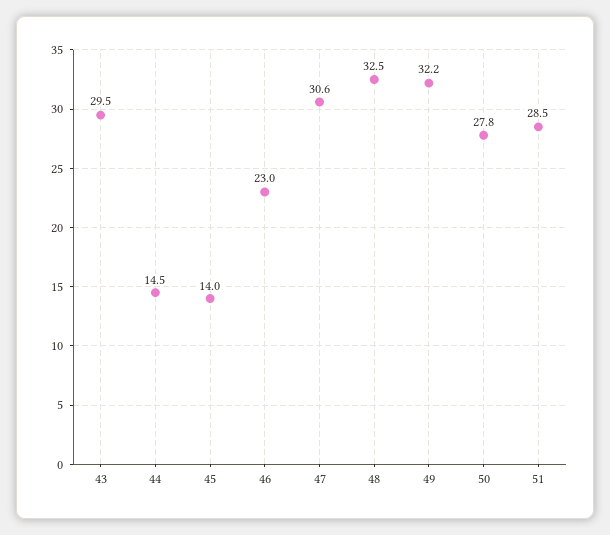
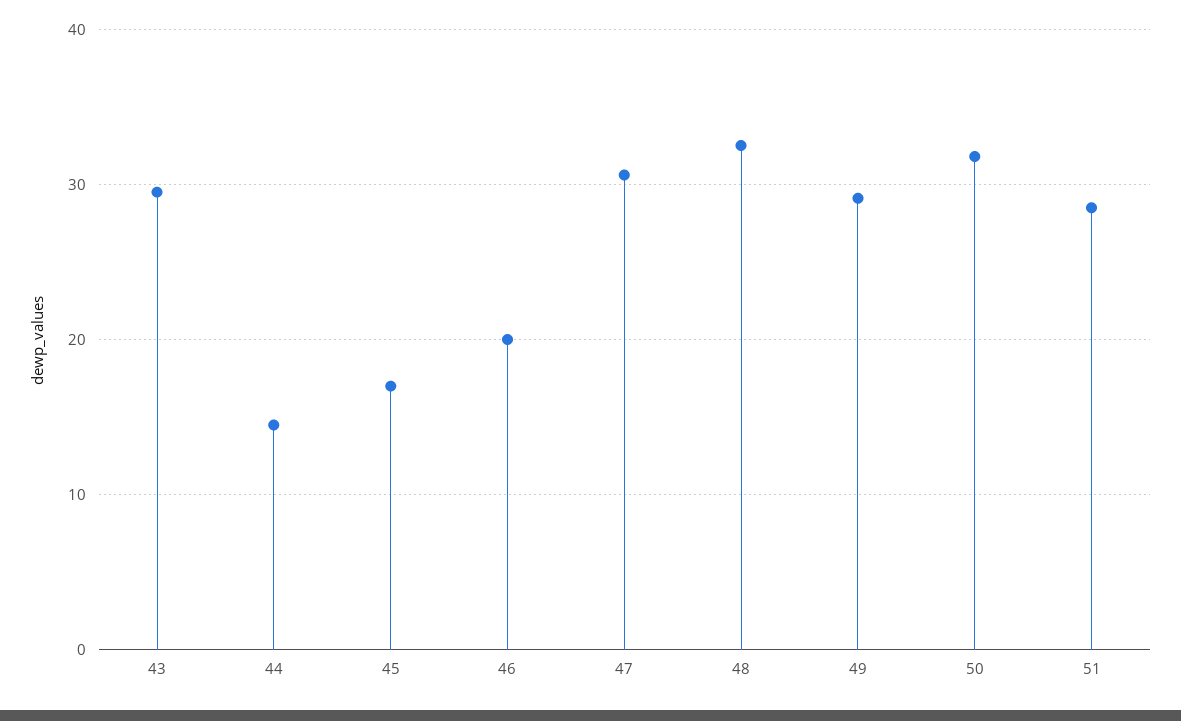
  {
    "43": 29.5,
    "44": 14.5,
-   "45": 14,
+   "45": 17,
-   "46": 23,
+   "46": 20,
    "47": 30.6,
    "48": 32.5,
-   "49": 32.2,
+   "49": 29,
-   "50": 27.8,
+   "50": 32,
    "51": 28.5
  }

